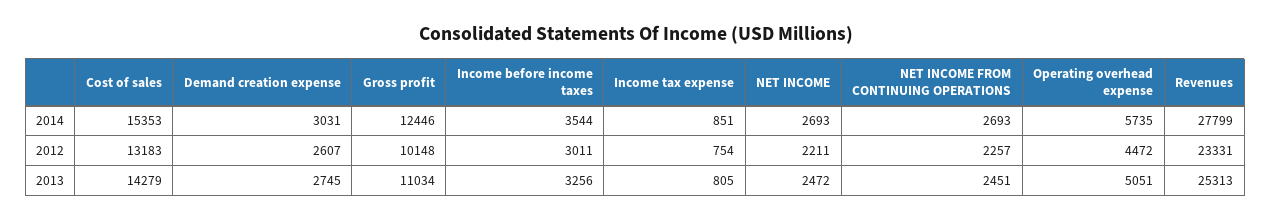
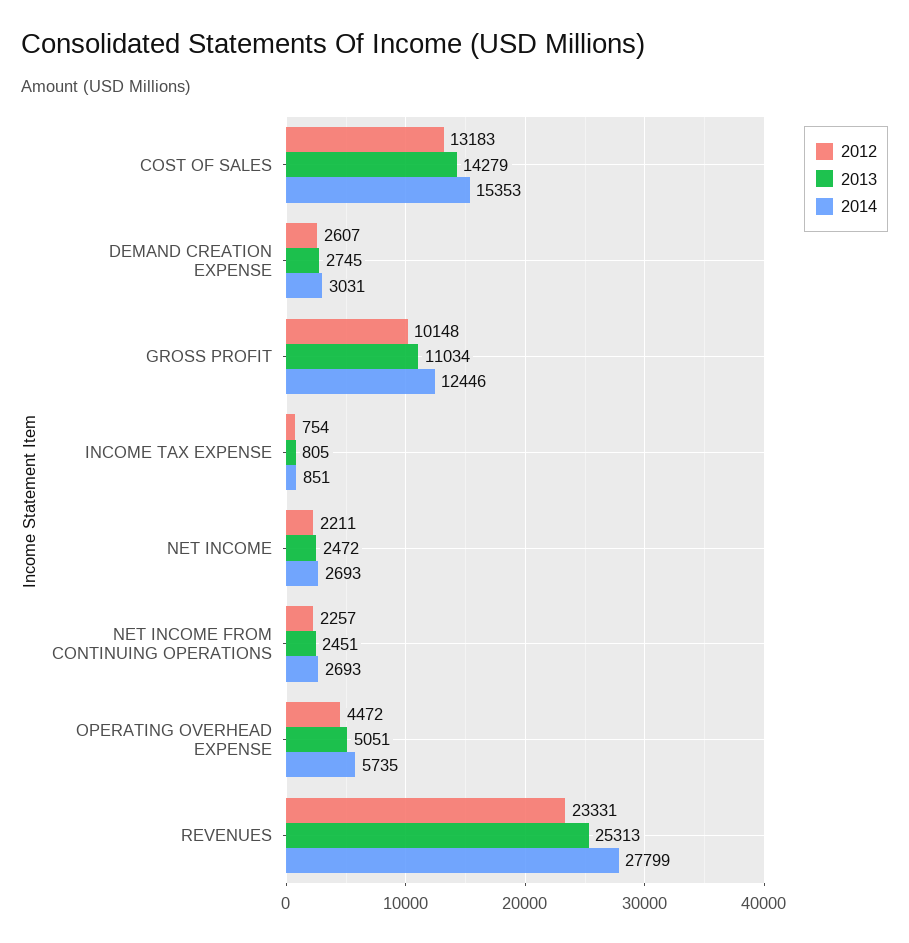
  {
    "2014": {
      "Cost of sales": 15353,
      "Demand creation expense": 3031,
      "Gross profit": 12446,
-     "Income before income taxes": 3544,
      "Income tax expense": 851,
      "NET INCOME": 2693,
      "NET INCOME FROM CONTINUING OPERATIONS": 2693,
      "Operating overhead expense": 5735,
      "Revenues": 27799
    },
    "2012": {
      "Cost of sales": 13183,
      "Demand creation expense": 2607,
      "Gross profit": 10148,
-     "Income before income taxes": 3011,
      "Income tax expense": 754,
      "NET INCOME": 2211,
      "NET INCOME FROM CONTINUING OPERATIONS": 2257,
      "Operating overhead expense": 4472,
      "Revenues": 23331
    },
    "2013": {
      "Cost of sales": 14279,
      "Demand creation expense": 2745,
      "Gross profit": 11034,
-     "Income before income taxes": 3256,
      "Income tax expense": 805,
      "NET INCOME": 2472,
      "NET INCOME FROM CONTINUING OPERATIONS": 2451,
      "Operating overhead expense": 5051,
      "Revenues": 25313
    }
  }

